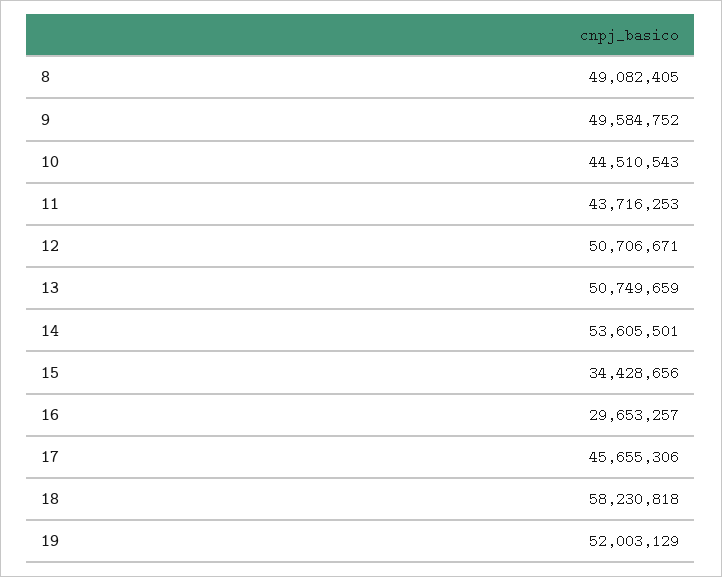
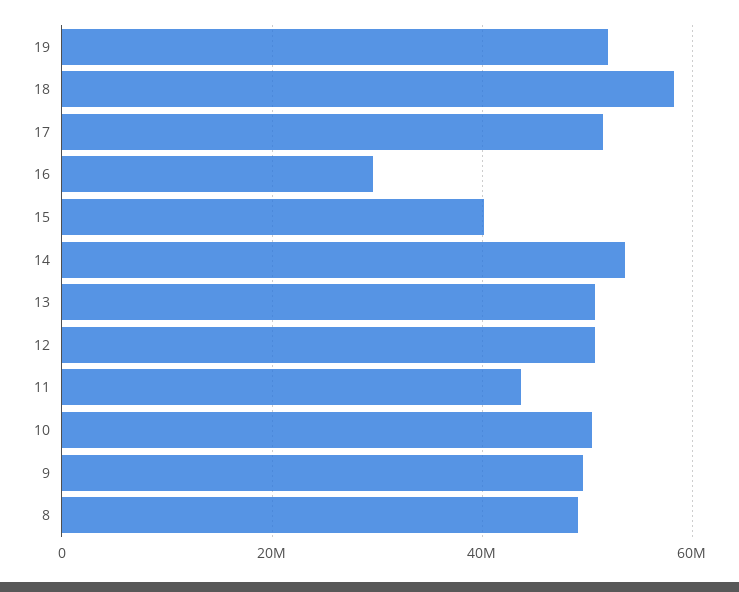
  {
    "8": 49082405,
    "9": 49584752,
-   "10": 44510543,
+   "10": 50000000,
    "11": 43716253,
    "12": 50706671,
    "13": 50749659,
    "14": 53605501,
-   "15": 34428656,
+   "15": 40000000,
    "16": 29653257,
-   "17": 45655306,
+   "17": 52000000,
    "18": 58230818,
    "19": 52003129
  }

